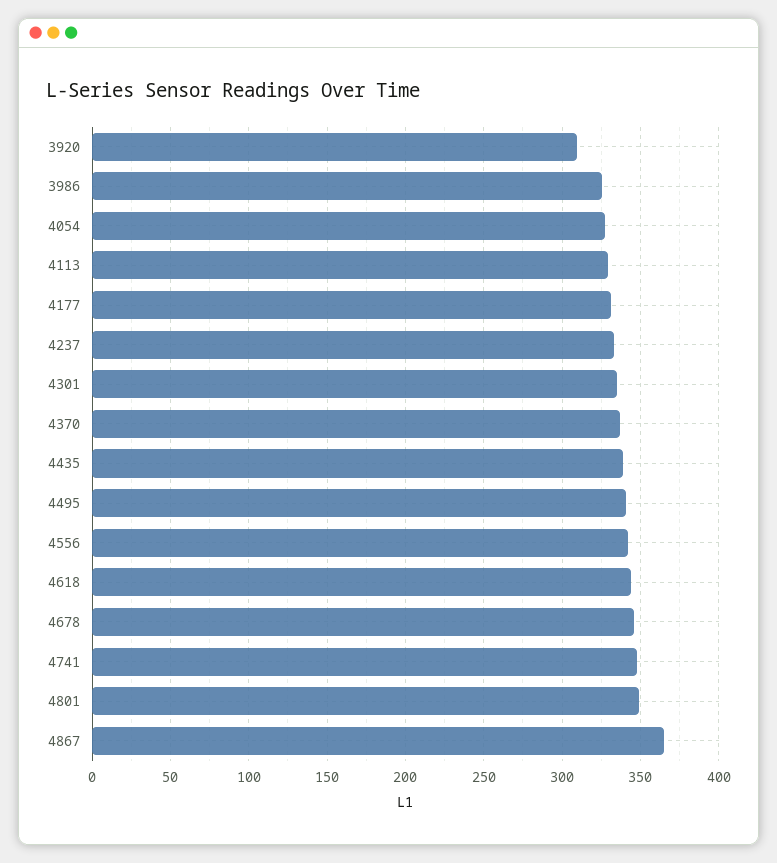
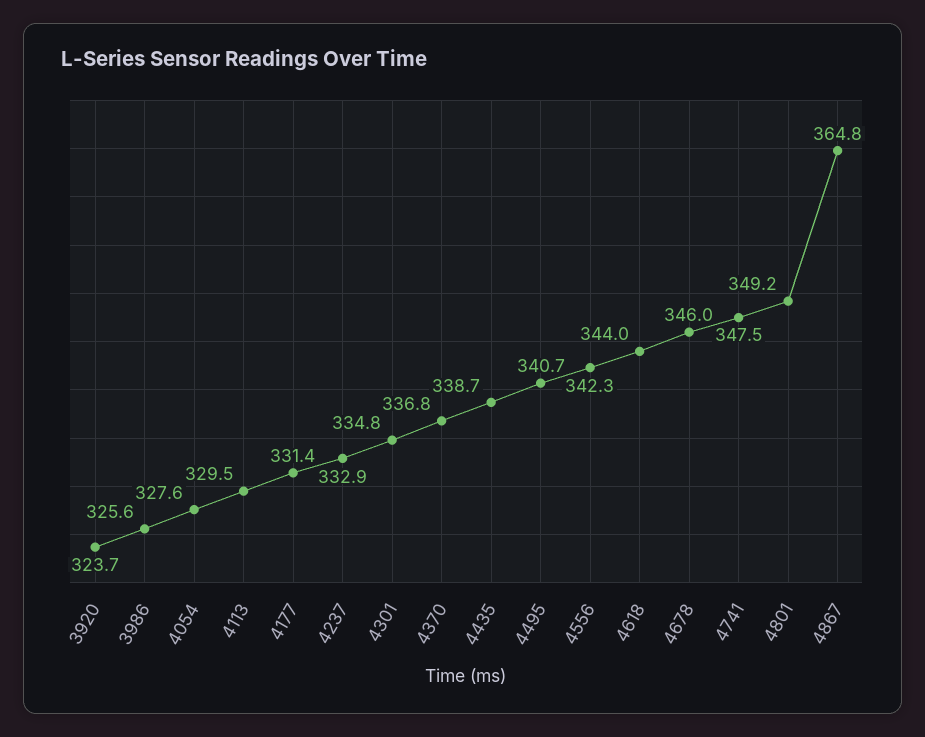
  {
-   "3920": 310,
+   "3920": 323.7,
    "3986": 325.6,
    "4054": 327.6,
    "4113": 329.5,
    "4177": 331.4,
    "4237": 332.9,
    "4301": 334.8,
    "4370": 336.8,
    "4435": 338.7,
    "4495": 340.7,
    "4556": 342.3,
    "4618": 344,
    "4678": 346,
    "4741": 347.5,
    "4801": 349.2,
    "4867": 364.8
  }

